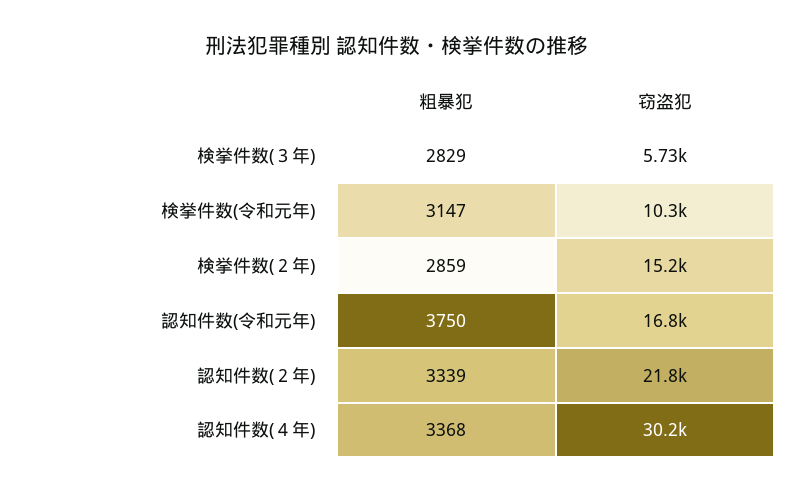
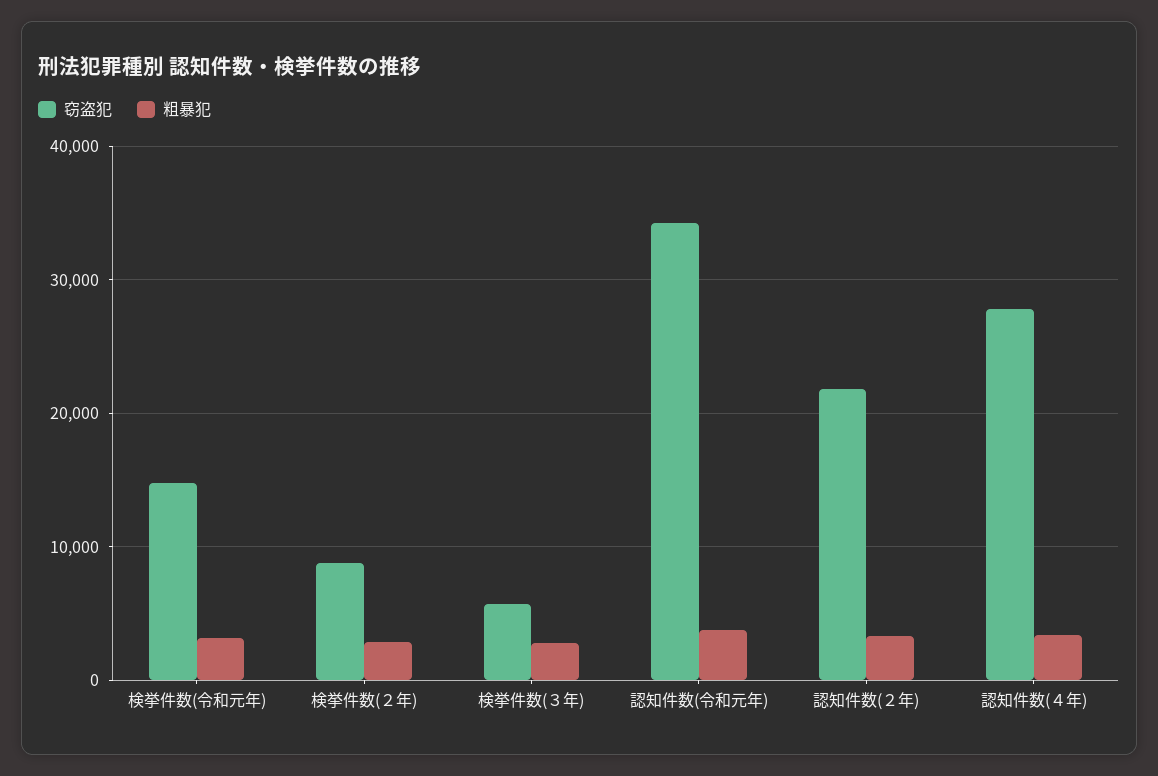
  {
    "粗暴犯": {
      "検挙件数(３年)": 2829,
      "検挙件数(令和元年)": 3147,
      "検挙件数(２年)": 2859,
      "認知件数(令和元年)": 3750,
      "認知件数(２年)": 3339,
      "認知件数(４年)": 3368
    },
    "窃盗犯": {
      "検挙件数(３年)": 5730,
-     "検挙件数(令和元年)": 10300,
+     "検挙件数(令和元年)": 15000,
-     "検挙件数(２年)": 15200,
+     "検挙件数(２年)": 9000,
-     "認知件数(令和元年)": 16800,
+     "認知件数(令和元年)": 34000,
      "認知件数(２年)": 21800,
-     "認知件数(４年)": 30200
+     "認知件数(４年)": 28000
    }
  }

